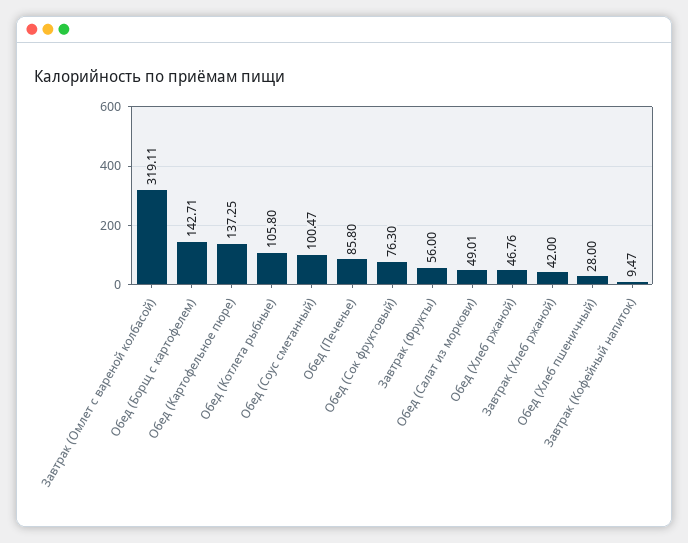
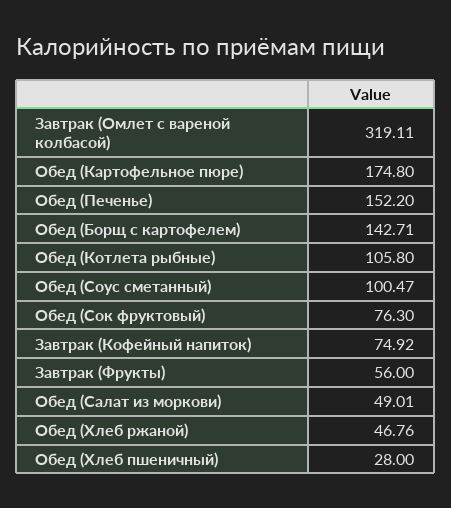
  {
    "Завтрак (Омлет с вареной колбасой)": 319.11,
    "Обед (Борщ с картофелем)": 142.71,
-   "Обед (Картофельное пюре)": 137.25,
+   "Обед (Картофельное пюре)": 174.8,
    "Обед (Котлета рыбные)": 105.8,
    "Обед (Соус сметанный)": 100.47,
-   "Обед (Печенье)": 85.8,
+   "Обед (Печенье)": 152.2,
    "Обед (Сок фруктовый)": 76.3,
    "Завтрак (Фрукты)": 56,
    "Обед (Салат из моркови)": 49.01,
    "Обед (Хлеб ржаной)": 46.76,
-   "Завтрак (Хлеб ржаной)": 42,
    "Обед (Хлеб пшеничный)": 28,
-   "Завтрак (Кофейный напиток)": 9.47
+   "Завтрак (Кофейный напиток)": 74.92
  }

